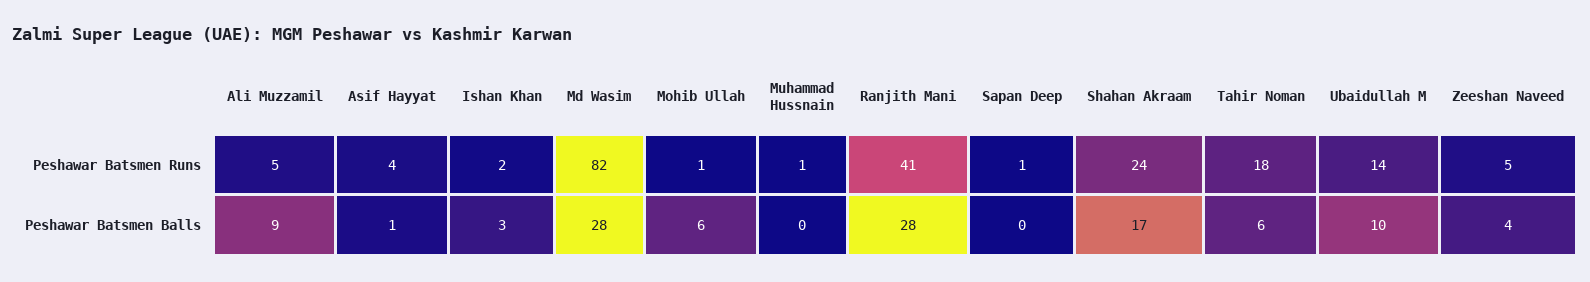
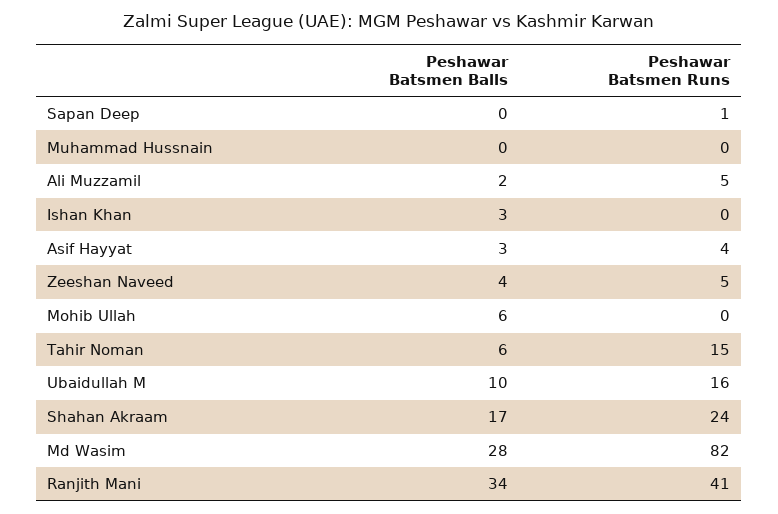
  {
    "Ali Muzzamil": {
      "Peshawar Batsmen Runs": 5,
-     "Peshawar Batsmen Balls": 9
+     "Peshawar Batsmen Balls": 2
    },
    "Asif Hayyat": {
      "Peshawar Batsmen Runs": 4,
-     "Peshawar Batsmen Balls": 1
+     "Peshawar Batsmen Balls": 3
    },
    "Ishan Khan": {
-     "Peshawar Batsmen Runs": 2,
+     "Peshawar Batsmen Runs": 0,
      "Peshawar Batsmen Balls": 3
    },
    "Md Wasim": {
      "Peshawar Batsmen Runs": 82,
      "Peshawar Batsmen Balls": 28
    },
    "Mohib Ullah": {
-     "Peshawar Batsmen Runs": 1,
+     "Peshawar Batsmen Runs": 0,
      "Peshawar Batsmen Balls": 6
    },
    "Muhammad Hussnain": {
-     "Peshawar Batsmen Runs": 1,
+     "Peshawar Batsmen Runs": 0,
      "Peshawar Batsmen Balls": 0
    },
    "Ranjith Mani": {
      "Peshawar Batsmen Runs": 41,
-     "Peshawar Batsmen Balls": 28
+     "Peshawar Batsmen Balls": 34
    },
    "Sapan Deep": {
      "Peshawar Batsmen Runs": 1,
      "Peshawar Batsmen Balls": 0
    },
    "Shahan Akraam": {
      "Peshawar Batsmen Runs": 24,
      "Peshawar Batsmen Balls": 17
    },
    "Tahir Noman": {
-     "Peshawar Batsmen Runs": 18,
+     "Peshawar Batsmen Runs": 15,
      "Peshawar Batsmen Balls": 6
    },
    "Ubaidullah M": {
-     "Peshawar Batsmen Runs": 14,
+     "Peshawar Batsmen Runs": 16,
      "Peshawar Batsmen Balls": 10
    },
    "Zeeshan Naveed": {
      "Peshawar Batsmen Runs": 5,
      "Peshawar Batsmen Balls": 4
    }
  }

